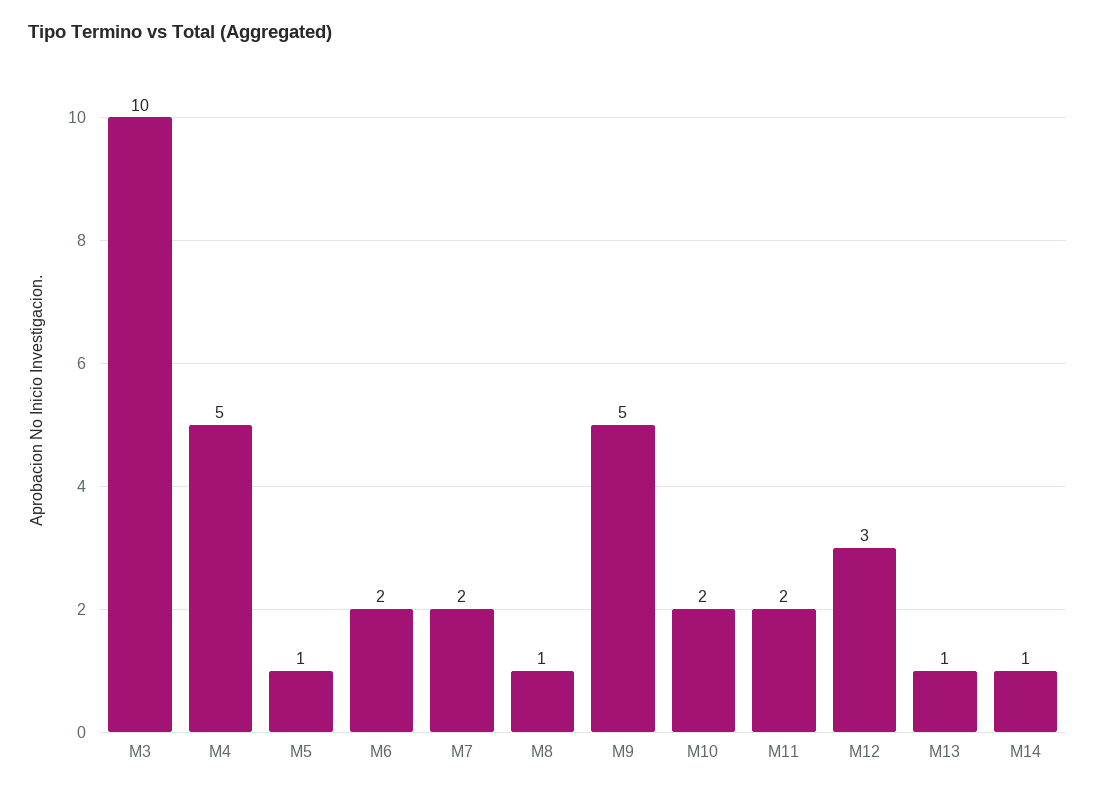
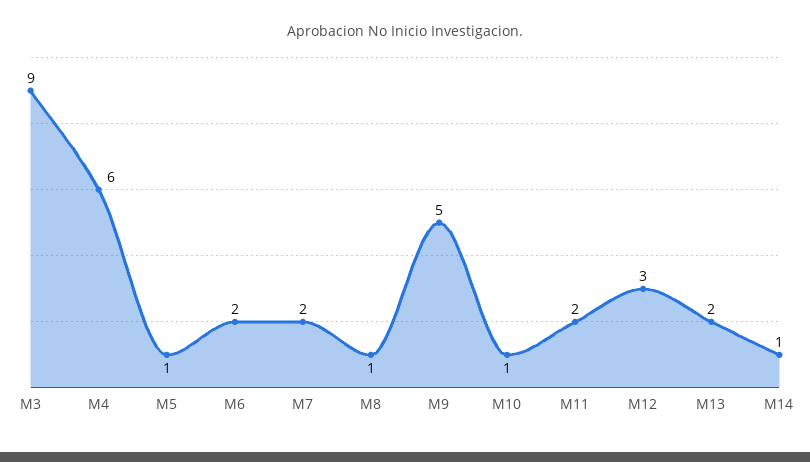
  {
-   "M3": 10,
+   "M3": 9,
-   "M4": 5,
+   "M4": 6,
    "M5": 1,
    "M6": 2,
    "M7": 2,
    "M8": 1,
    "M9": 5,
-   "M10": 2,
+   "M10": 1,
    "M11": 2,
    "M12": 3,
-   "M13": 1,
+   "M13": 2,
    "M14": 1
  }

